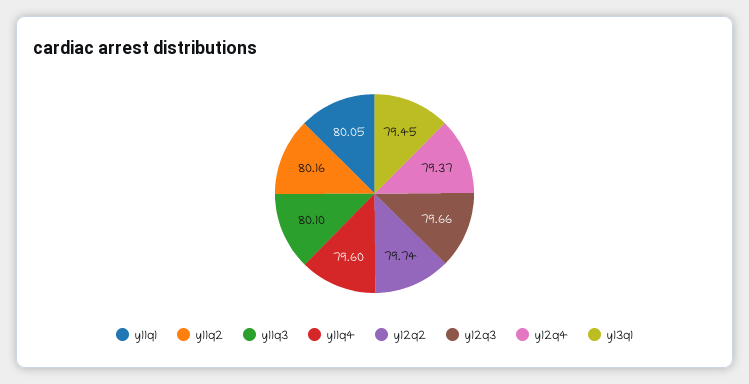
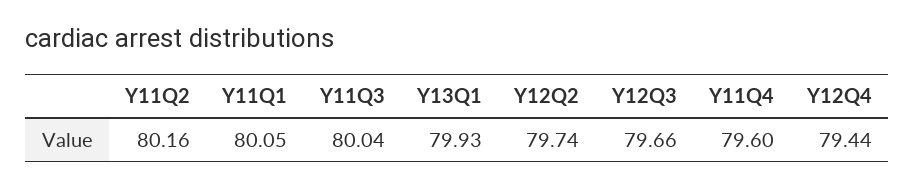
  {
    "y11q1": 80.05,
    "y11q2": 80.16,
-   "y11q3": 80.1,
+   "y11q3": 80.04,
    "y11q4": 79.6,
    "y12q2": 79.74,
    "y12q3": 79.66,
-   "y12q4": 79.37,
+   "y12q4": 79.44,
-   "y13q1": 79.45
+   "y13q1": 79.93
  }

